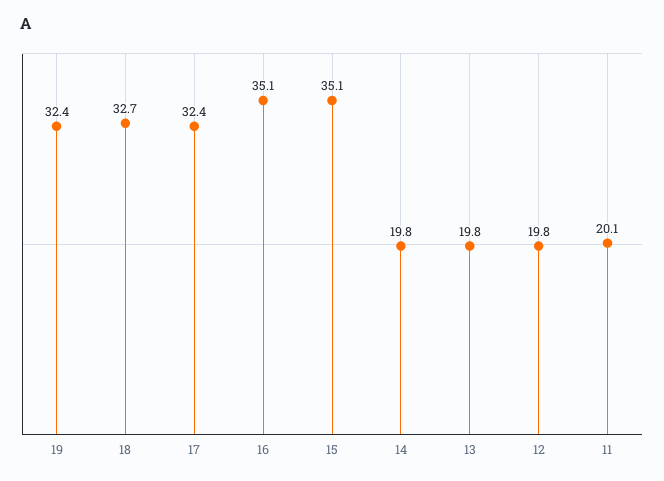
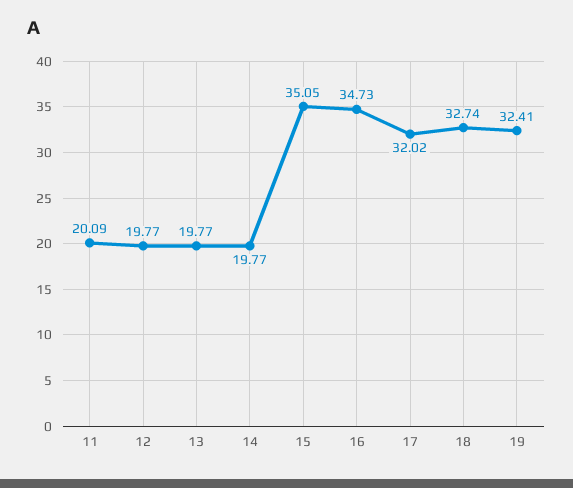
  {
    "19": 32.41,
    "18": 32.74,
-   "17": 32.4,
+   "17": 32.02,
-   "16": 35.1,
+   "16": 34.73,
    "15": 35.05,
    "14": 19.77,
    "13": 19.77,
    "12": 19.77,
    "11": 20.09
  }

